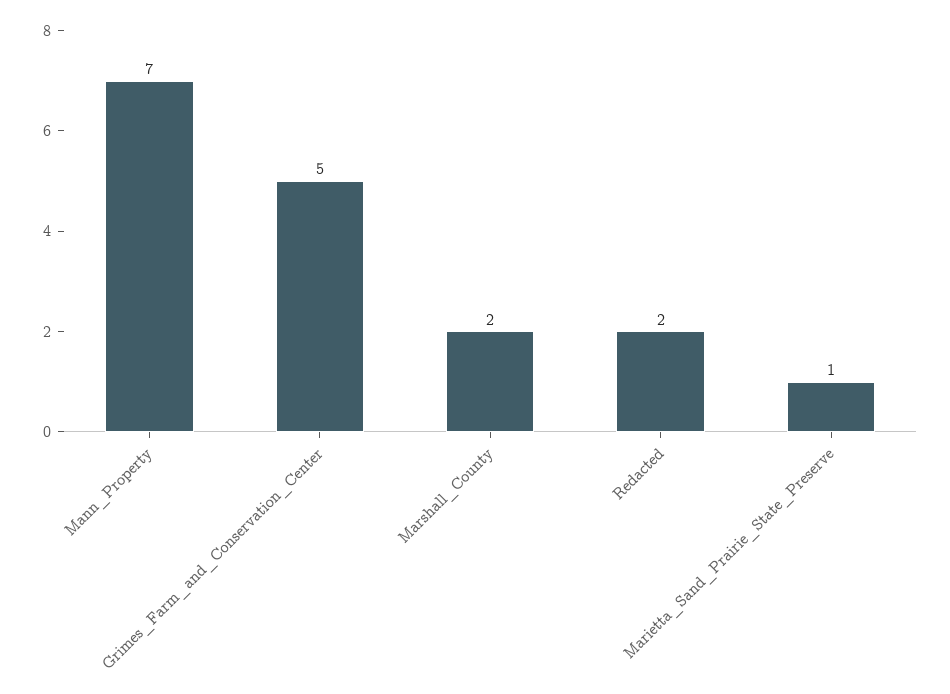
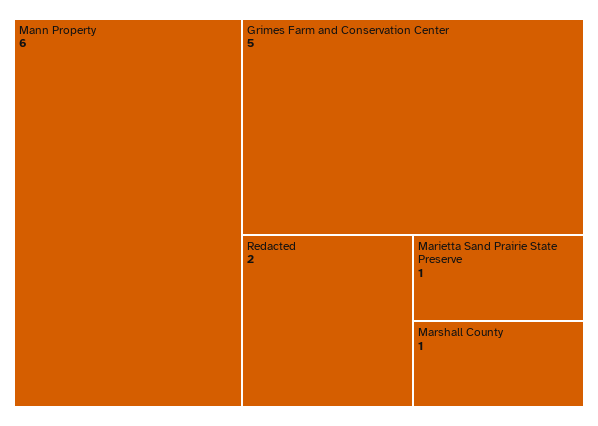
  {
-   "Mann_Property": 7,
+   "Mann_Property": 6,
    "Grimes_Farm_and_Conservation_Center": 5,
-   "Marshall_County": 2,
+   "Marshall_County": 1,
    "Redacted": 2,
    "Marietta_Sand_Prairie_State_Preserve": 1
  }

